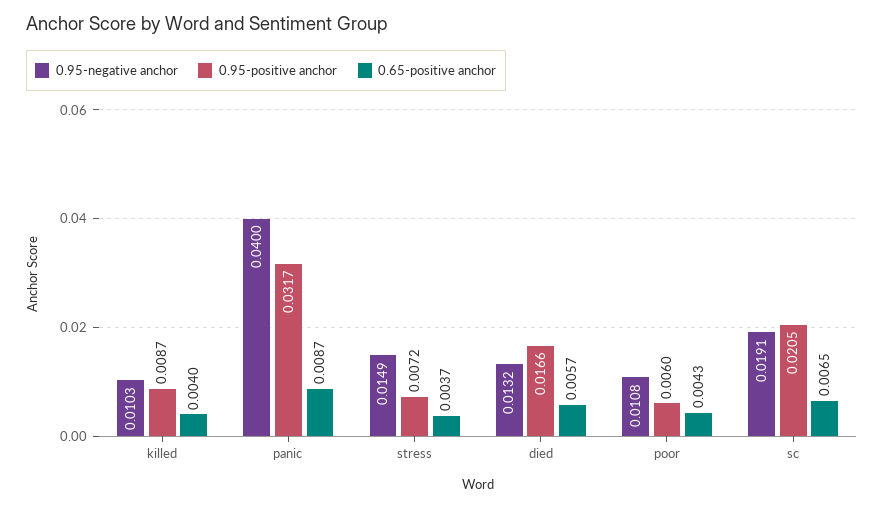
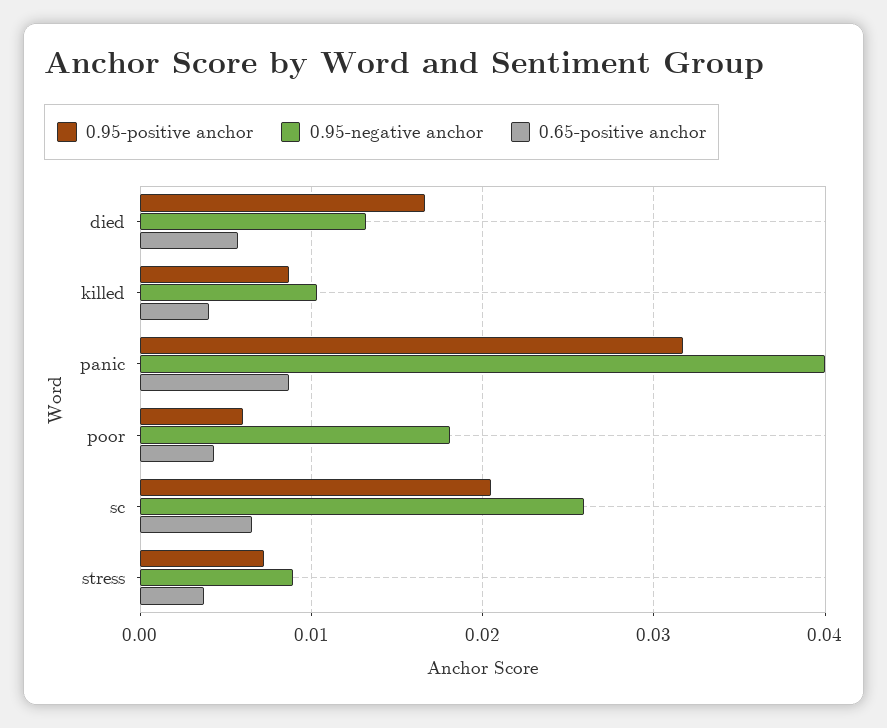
  {
    "0.95-negative anchor": {
      "killed": 0.0103,
      "panic": 0.04,
-     "stress": 0.0149,
+     "stress": 0.009,
      "died": 0.0132,
-     "poor": 0.0108,
+     "poor": 0.018,
-     "sc": 0.0191
+     "sc": 0.026
    },
    "0.95-positive anchor": {
      "killed": 0.0087,
      "panic": 0.0317,
      "stress": 0.0072,
      "died": 0.0166,
      "poor": 0.006,
      "sc": 0.0205
    },
    "0.65-positive anchor": {
      "killed": 0.004,
      "panic": 0.0087,
      "stress": 0.0037,
      "died": 0.0057,
      "poor": 0.0043,
      "sc": 0.0065
    }
  }

